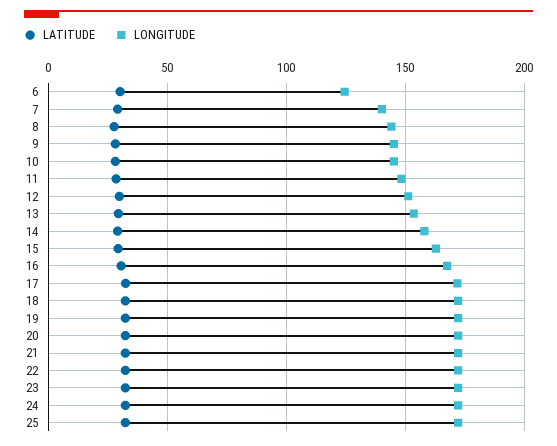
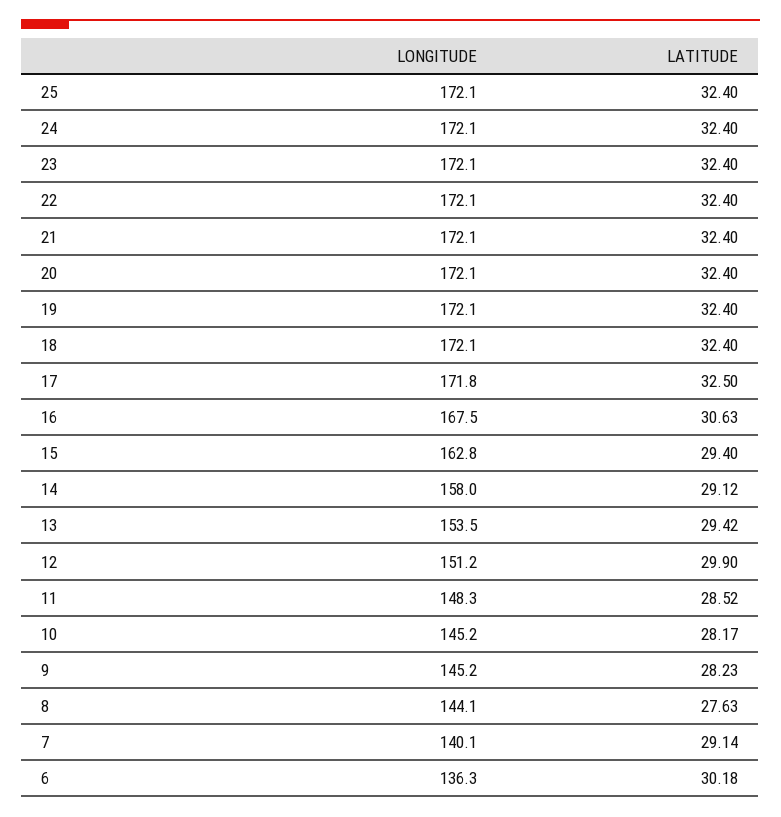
  {
    "LATITUDE": {
      "6": 30.18,
      "7": 29.14,
      "8": 27.63,
      "9": 28.23,
      "10": 28.17,
      "11": 28.52,
      "12": 29.9,
      "13": 29.42,
      "14": 29.12,
      "15": 29.4,
      "16": 30.63,
      "17": 32.5,
      "18": 32.4,
      "19": 32.4,
      "20": 32.4,
      "21": 32.4,
      "22": 32.4,
      "23": 32.4,
      "24": 32.4,
      "25": 32.4
    },
    "LONGITUDE": {
-     "6": 125,
+     "6": 136.3,
      "7": 140.1,
      "8": 144.1,
      "9": 145.2,
      "10": 145.2,
      "11": 148.3,
      "12": 151.2,
      "13": 153.5,
      "14": 158,
      "15": 162.8,
      "16": 167.5,
      "17": 171.8,
      "18": 172.1,
      "19": 172.1,
      "20": 172.1,
      "21": 172.1,
      "22": 172.1,
      "23": 172.1,
      "24": 172.1,
      "25": 172.1
    }
  }

